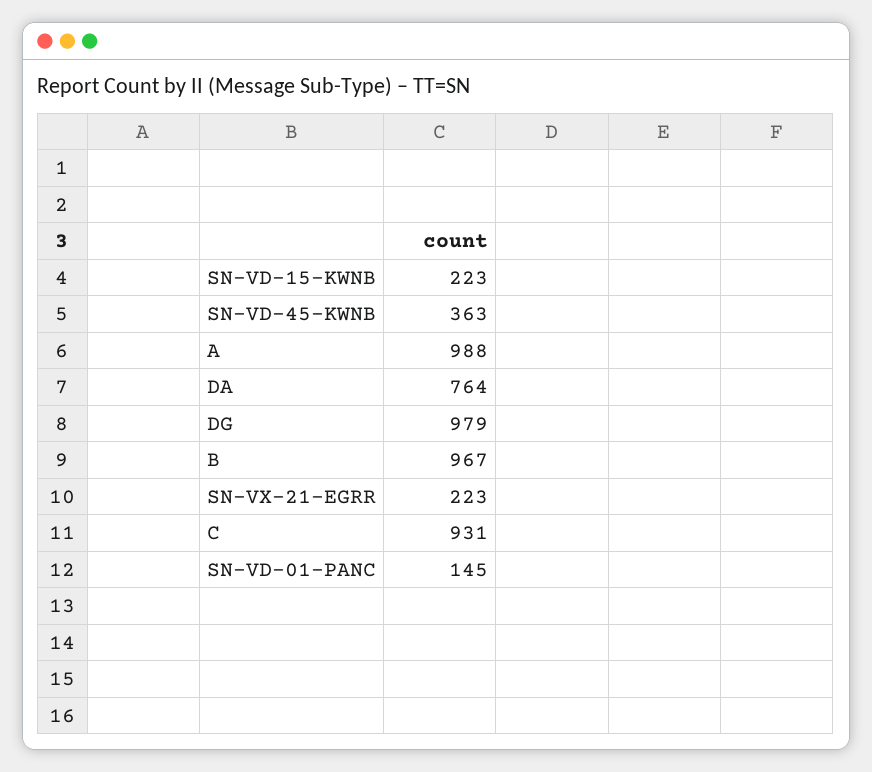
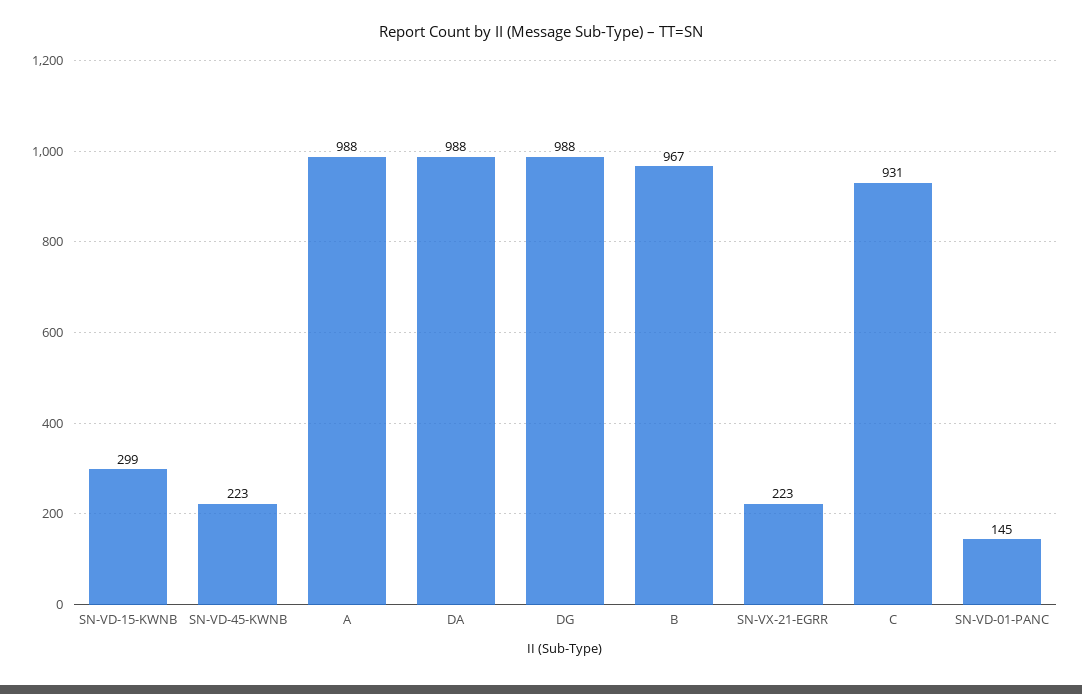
  {
-   "SN-VD-15-KWNB": 223,
+   "SN-VD-15-KWNB": 299,
-   "SN-VD-45-KWNB": 363,
+   "SN-VD-45-KWNB": 223,
    "A": 988,
-   "DA": 764,
+   "DA": 988,
-   "DG": 979,
+   "DG": 988,
    "B": 967,
    "SN-VX-21-EGRR": 223,
    "C": 931,
    "SN-VD-01-PANC": 145
  }

